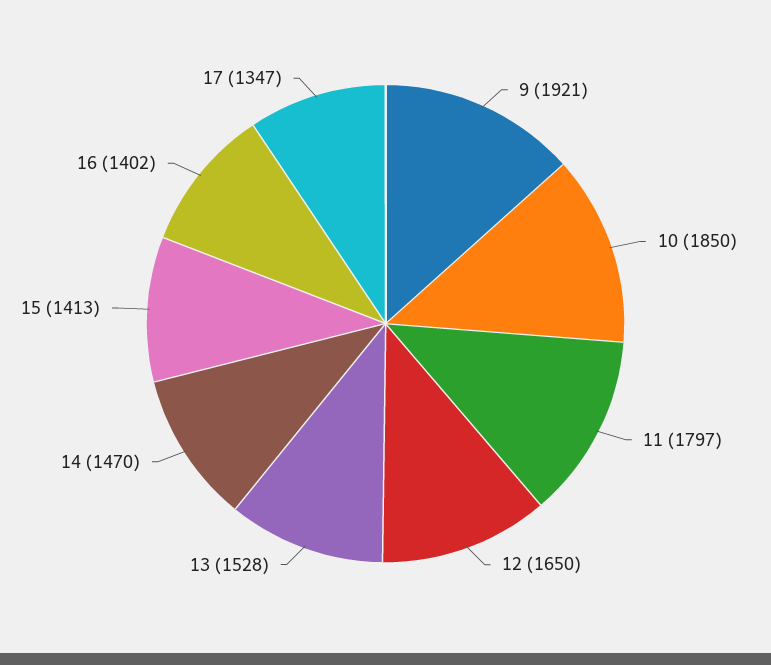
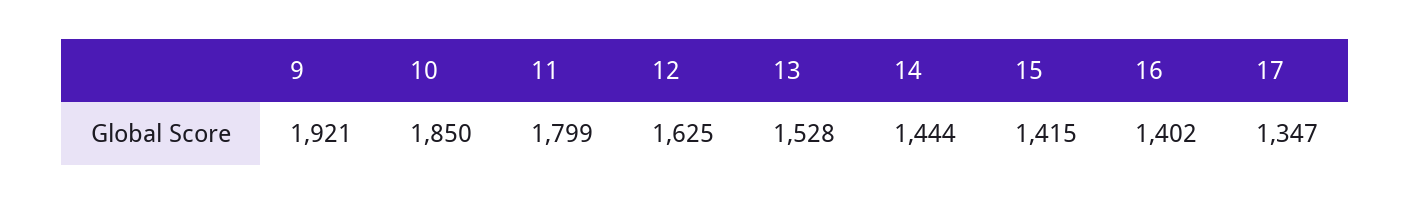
  {
    "9": 1921,
    "10": 1850,
-   "11": 1797,
+   "11": 1799,
-   "12": 1650,
+   "12": 1625,
    "13": 1528,
-   "14": 1470,
+   "14": 1444,
-   "15": 1413,
+   "15": 1415,
    "16": 1402,
    "17": 1347
  }

